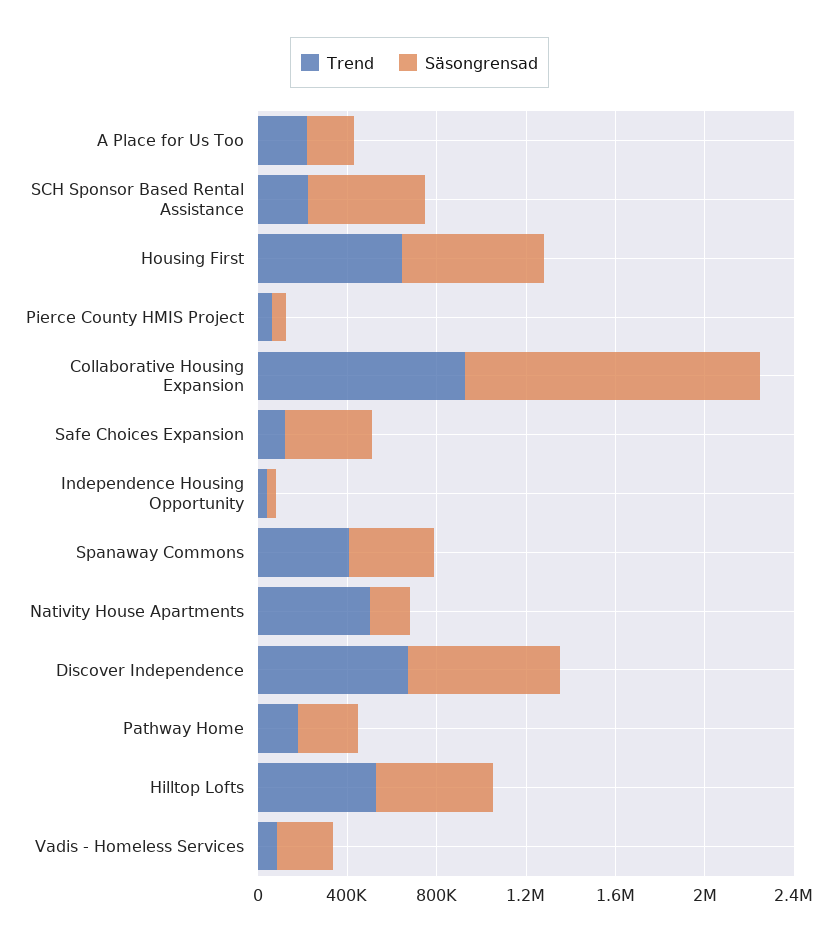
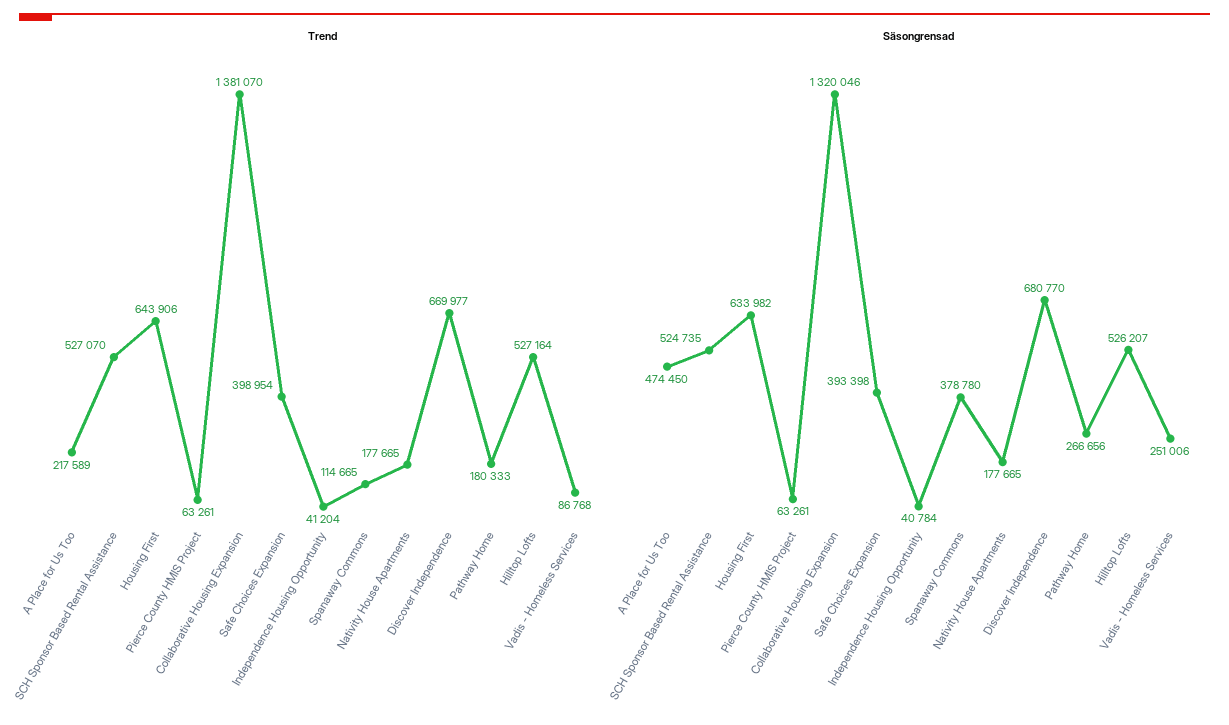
  {
    "Trend": {
      "A Place for Us Too": 217589,
-     "SCH Sponsor Based Rental Assistance": 200000,
+     "SCH Sponsor Based Rental Assistance": 527070,
      "Housing First": 643906,
      "Pierce County HMIS Project": 63261,
-     "Collaborative Housing Expansion": 900000,
+     "Collaborative Housing Expansion": 1381070,
-     "Safe Choices Expansion": 100000,
+     "Safe Choices Expansion": 398954,
      "Independence Housing Opportunity": 41204,
-     "Spanaway Commons": 400000,
+     "Spanaway Commons": 114665,
-     "Nativity House Apartments": 500000,
+     "Nativity House Apartments": 177665,
      "Discover Independence": 669977,
      "Pathway Home": 180333,
      "Hilltop Lofts": 527164,
      "Vadis - Homeless Services": 86768
    },
    "Säsongrensad": {
-     "A Place for Us Too": 200000,
+     "A Place for Us Too": 474450,
      "SCH Sponsor Based Rental Assistance": 524735,
      "Housing First": 633982,
      "Pierce County HMIS Project": 63261,
      "Collaborative Housing Expansion": 1320046,
      "Safe Choices Expansion": 393398,
      "Independence Housing Opportunity": 40784,
      "Spanaway Commons": 378780,
      "Nativity House Apartments": 177665,
      "Discover Independence": 680770,
      "Pathway Home": 266656,
      "Hilltop Lofts": 526207,
      "Vadis - Homeless Services": 251006
    }
  }

